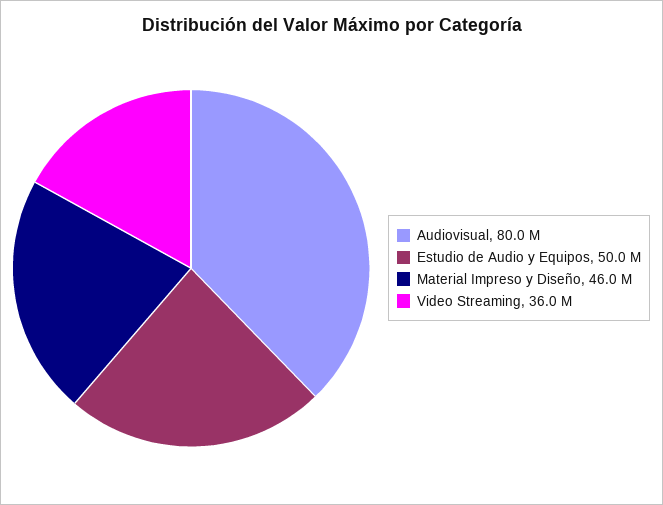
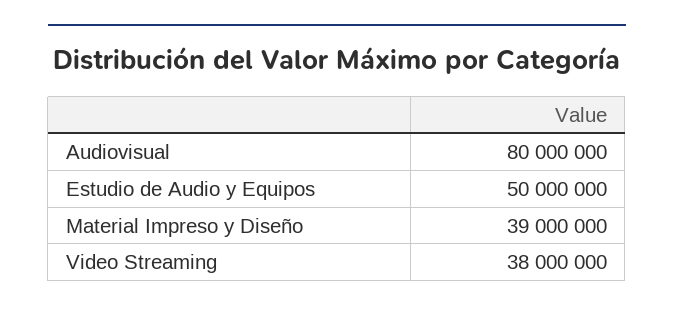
  {
    "Audiovisual": 80000000,
    "Estudio de Audio y Equipos": 50000000,
-   "Material Impreso y Diseño": 46000000,
+   "Material Impreso y Diseño": 39000000,
-   "Video Streaming": 36000000
+   "Video Streaming": 38000000
  }

